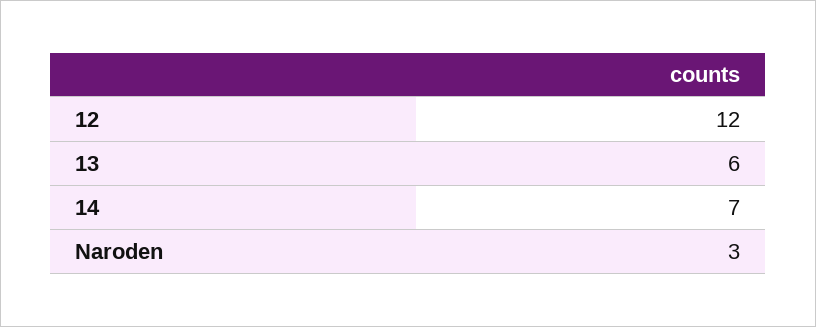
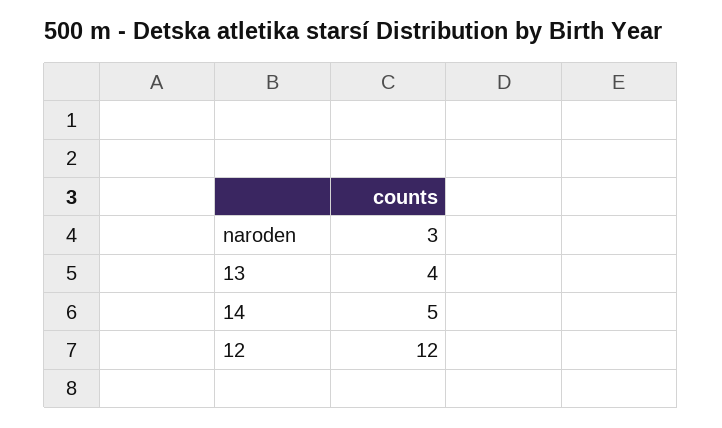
  {
    "12": 12,
-   "13": 6,
+   "13": 4,
-   "14": 7,
+   "14": 5,
    "Naroden": 3
  }

